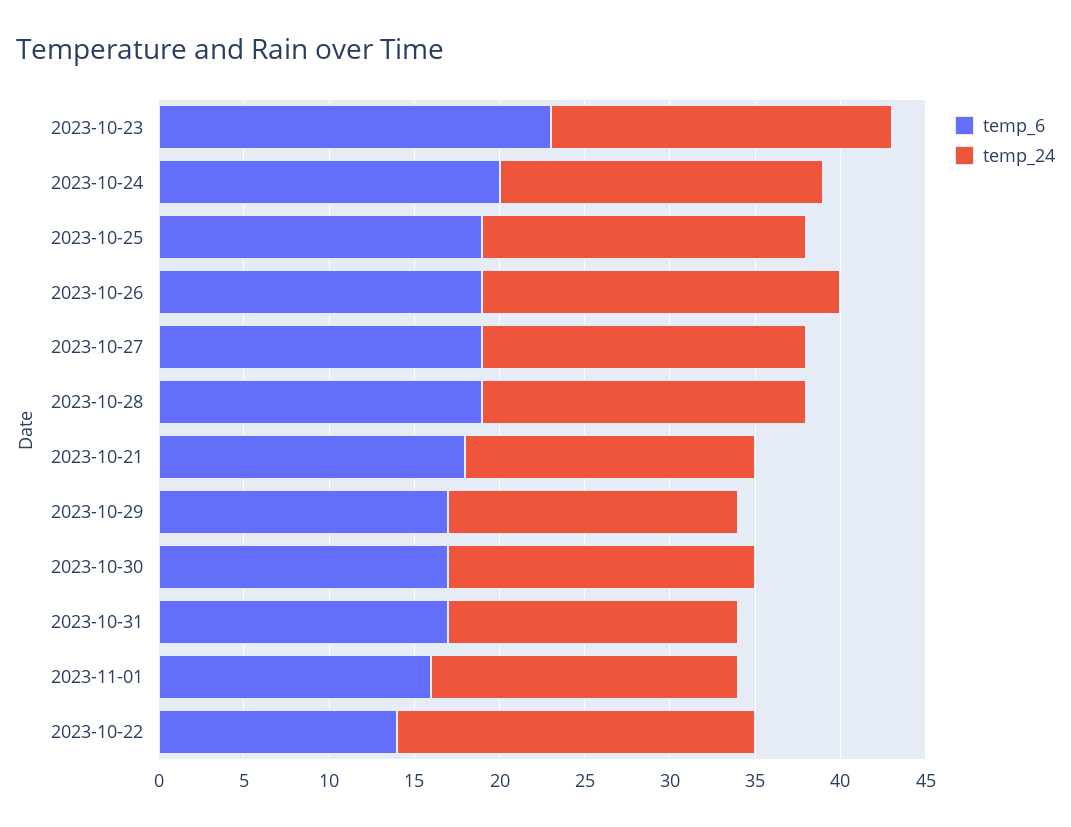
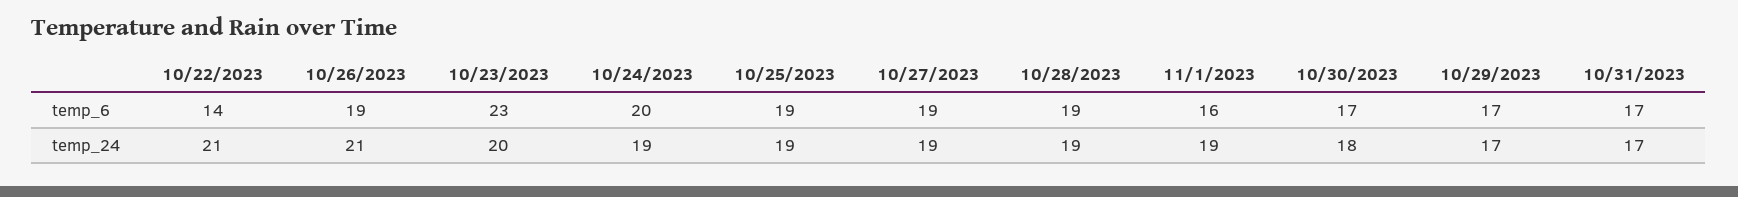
  {
    "temp_6": {
      "2023-10-23": 23,
      "2023-10-24": 20,
      "2023-10-25": 19,
      "2023-10-26": 19,
      "2023-10-27": 19,
      "2023-10-28": 19,
-     "2023-10-21": 18,
      "2023-10-29": 17,
      "2023-10-30": 17,
      "2023-10-31": 17,
      "2023-11-01": 16,
      "2023-10-22": 14
    },
    "temp_24": {
      "2023-10-23": 20,
      "2023-10-24": 19,
      "2023-10-25": 19,
      "2023-10-26": 21,
      "2023-10-27": 19,
      "2023-10-28": 19,
-     "2023-10-21": 17,
      "2023-10-29": 17,
      "2023-10-30": 18,
      "2023-10-31": 17,
-     "2023-11-01": 18,
+     "2023-11-01": 19,
      "2023-10-22": 21
    }
  }

